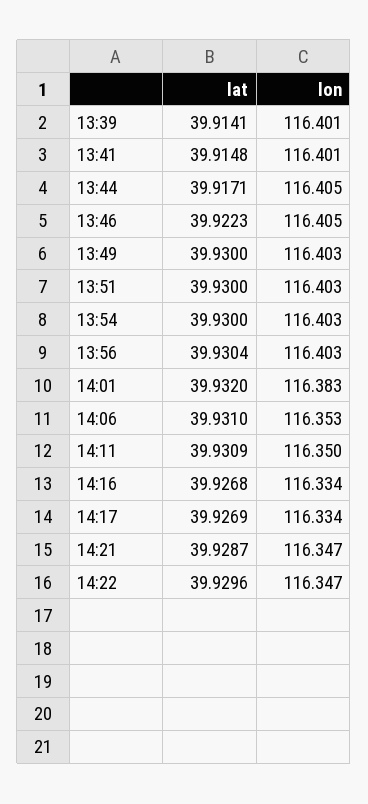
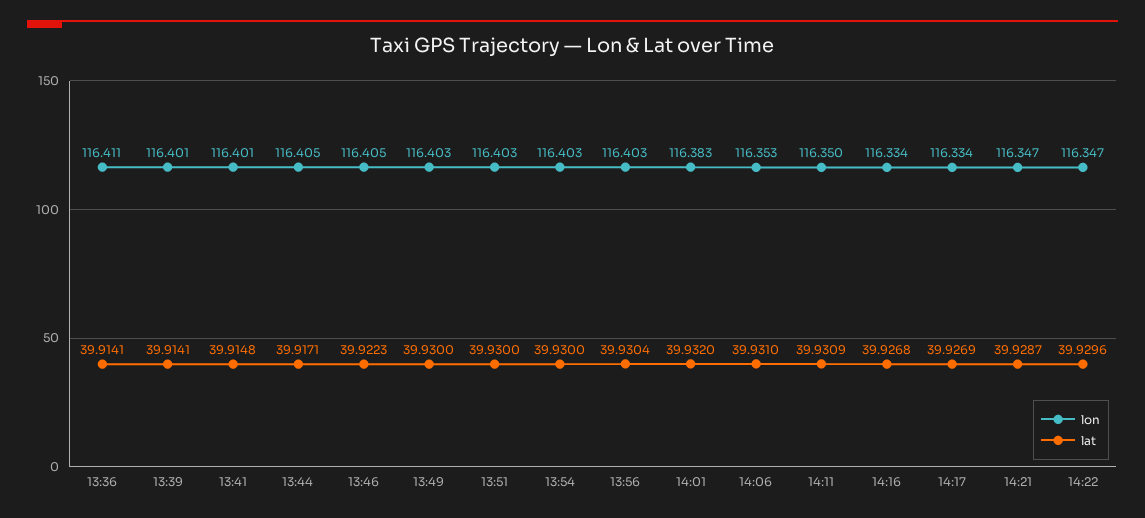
  {
    "lat": {
      "13:39": 39.9141,
      "13:41": 39.9148,
      "13:44": 39.9171,
      "13:46": 39.9223,
      "13:49": 39.93,
      "13:51": 39.93,
      "13:54": 39.93,
      "13:56": 39.9304,
      "14:01": 39.932,
      "14:06": 39.931,
      "14:11": 39.9309,
      "14:16": 39.9268,
      "14:17": 39.9269,
      "14:21": 39.9287,
-     "14:22": 39.9296
+     "14:22": 39.9296,
+     "13:36": 39.9141
    },
    "lon": {
      "13:39": 116.401,
      "13:41": 116.401,
      "13:44": 116.405,
      "13:46": 116.405,
      "13:49": 116.403,
      "13:51": 116.403,
      "13:54": 116.403,
      "13:56": 116.403,
      "14:01": 116.383,
      "14:06": 116.353,
      "14:11": 116.35,
      "14:16": 116.334,
      "14:17": 116.334,
      "14:21": 116.347,
-     "14:22": 116.347
+     "14:22": 116.347,
+     "13:36": 116.411
    }
  }

